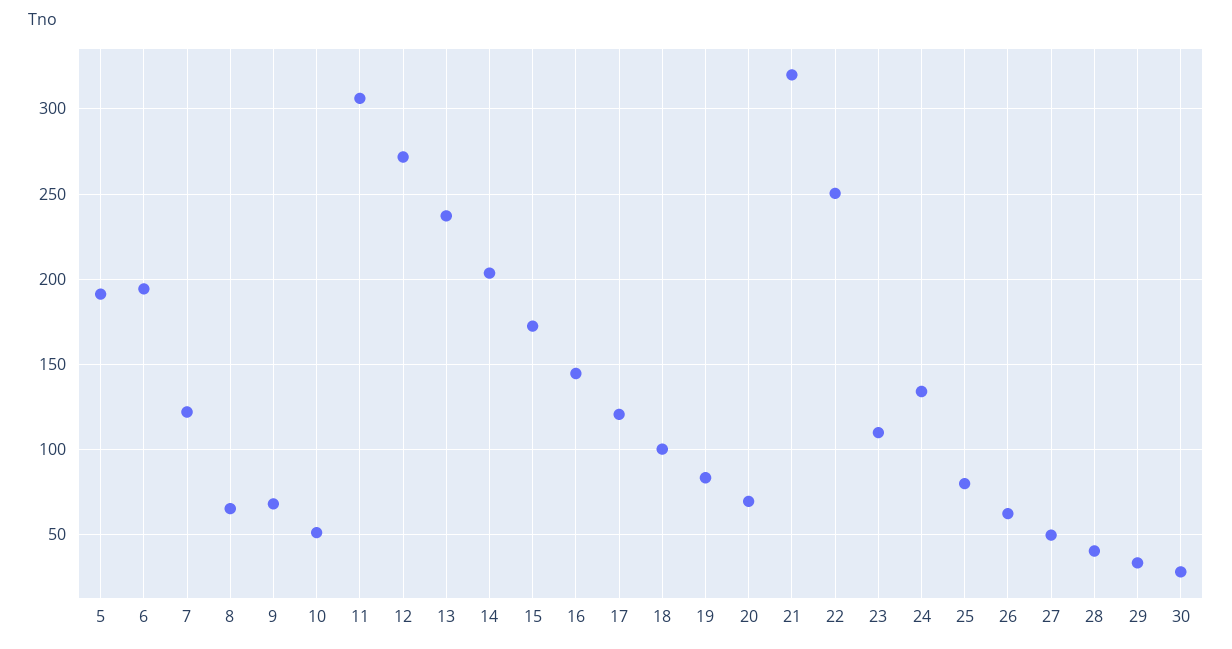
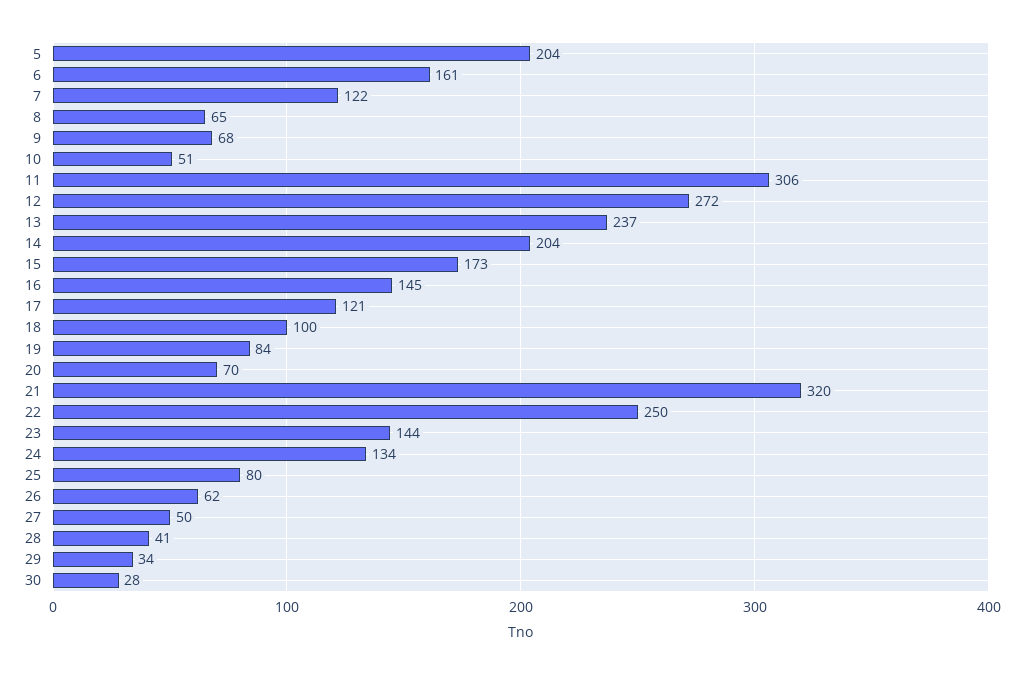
  {
-   "5": 190,
+   "5": 204,
-   "6": 195,
+   "6": 161,
    "7": 122,
    "8": 65,
    "9": 68,
    "10": 51,
    "11": 306,
    "12": 272,
    "13": 237,
    "14": 204,
    "15": 173,
    "16": 145,
    "17": 121,
    "18": 100,
    "19": 84,
    "20": 70,
    "21": 320,
    "22": 250,
-   "23": 110,
+   "23": 144,
    "24": 134,
    "25": 80,
    "26": 62,
    "27": 50,
    "28": 41,
    "29": 34,
    "30": 28
  }

